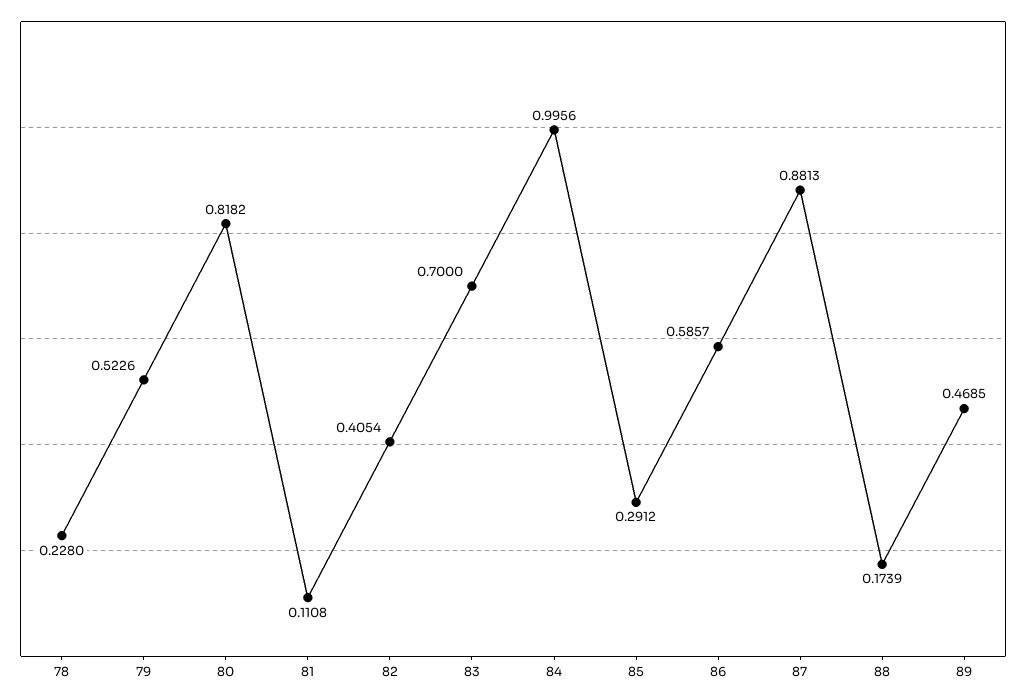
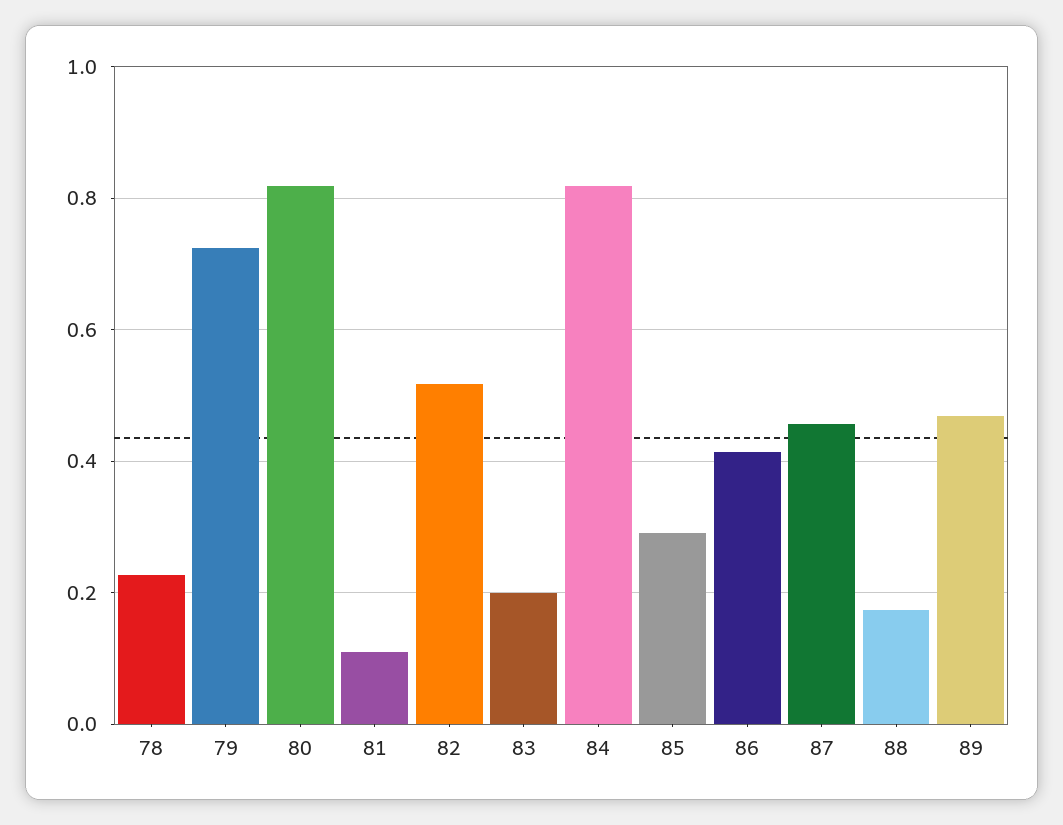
  {
    "78": 0.228,
-   "79": 0.5226,
+   "79": 0.72,
    "80": 0.8182,
    "81": 0.1108,
-   "82": 0.4054,
+   "82": 0.52,
-   "83": 0.7,
+   "83": 0.2,
-   "84": 0.9956,
+   "84": 0.82,
    "85": 0.2912,
-   "86": 0.5857,
+   "86": 0.42,
-   "87": 0.8813,
+   "87": 0.46,
    "88": 0.1739,
    "89": 0.4685
  }

